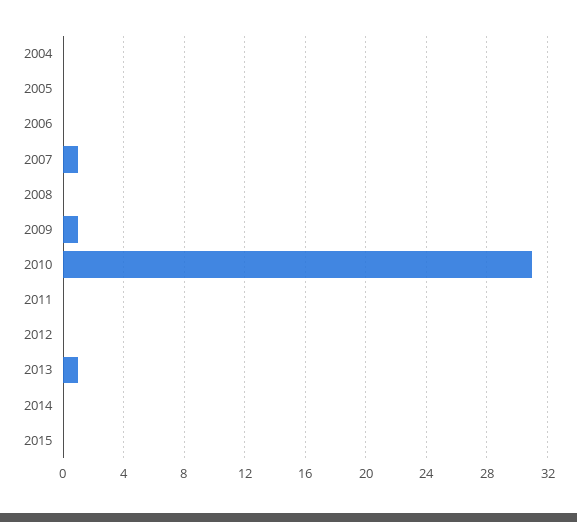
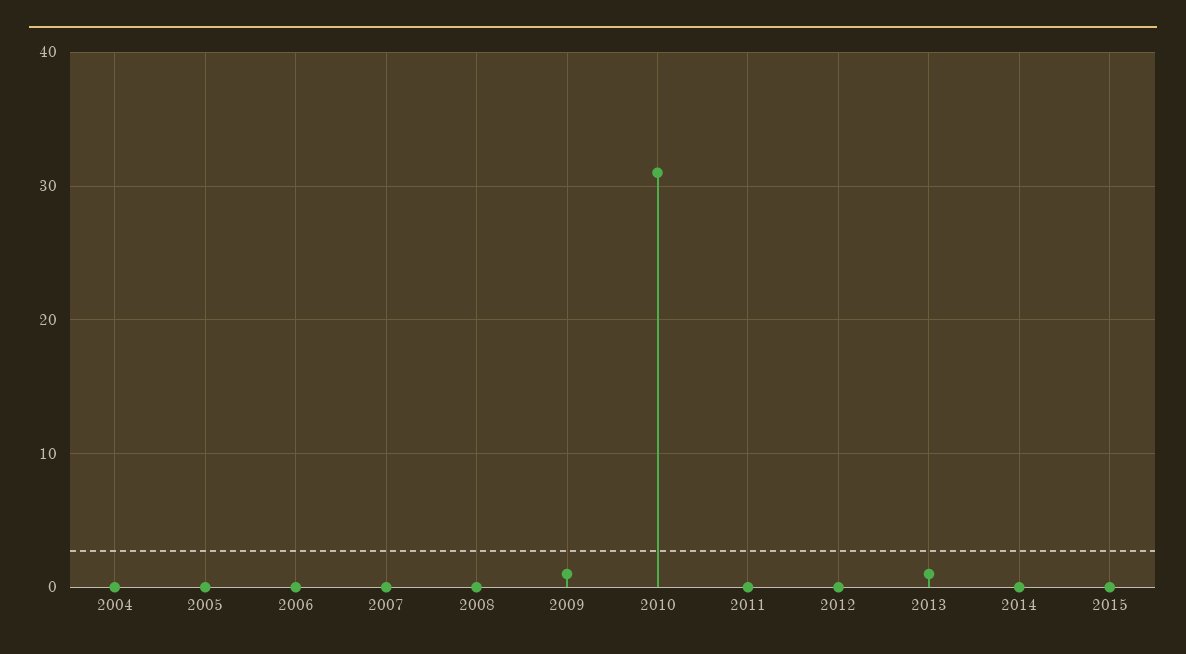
  {
    "2004": 0,
    "2005": 0,
    "2006": 0,
-   "2007": 1,
+   "2007": 0,
    "2008": 0,
    "2009": 1,
    "2010": 31,
    "2011": 0,
    "2012": 0,
    "2013": 1,
    "2014": 0,
    "2015": 0
  }

